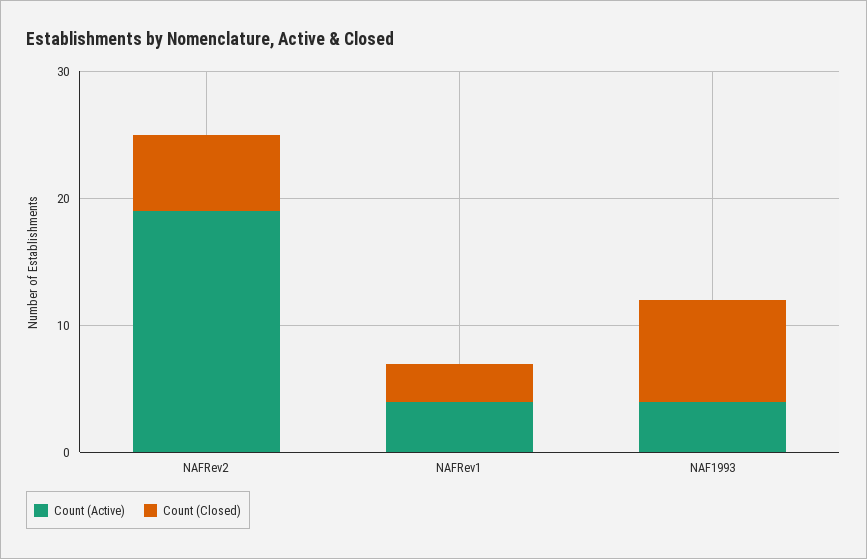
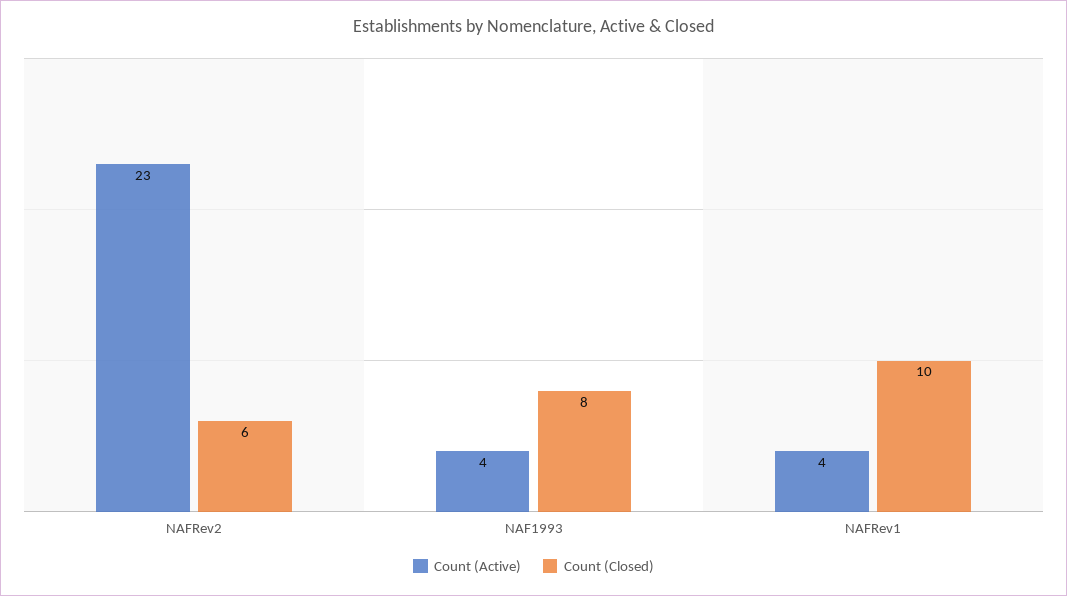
  {
    "Count (Active)": {
-     "NAFRev2": 19,
+     "NAFRev2": 23,
      "NAFRev1": 4,
      "NAF1993": 4
    },
    "Count (Closed)": {
      "NAFRev2": 6,
-     "NAFRev1": 3,
+     "NAFRev1": 10,
      "NAF1993": 8
    }
  }

